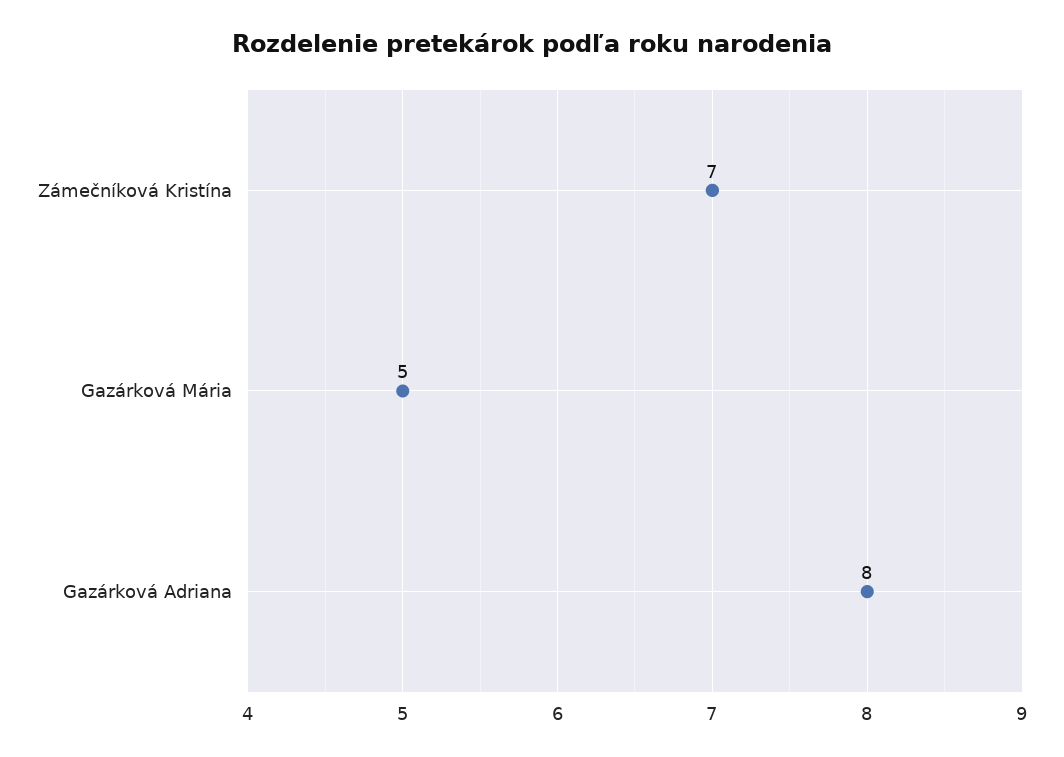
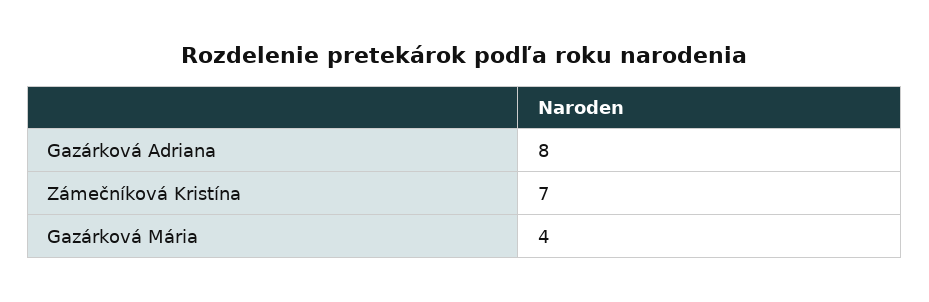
  {
    "Zámečníková Kristína": 7,
-   "Gazárková Mária": 5,
+   "Gazárková Mária": 4,
    "Gazárková Adriana": 8
  }

